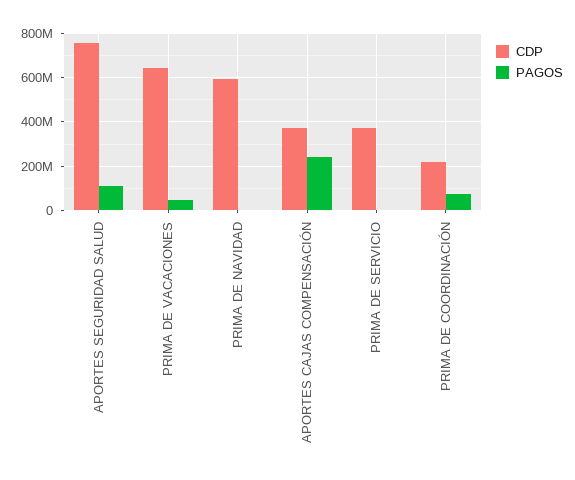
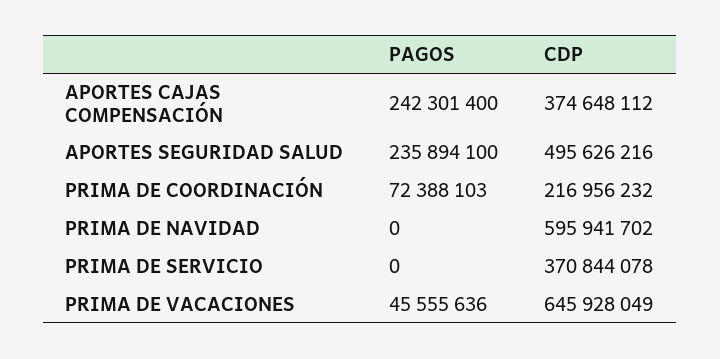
  {
    "CDP": {
-     "APORTES SEGURIDAD SALUD": 750000000,
+     "APORTES SEGURIDAD SALUD": 495626216,
      "PRIMA DE VACACIONES": 645928049,
      "PRIMA DE NAVIDAD": 595941702,
      "APORTES CAJAS COMPENSACIÓN": 374648112,
      "PRIMA DE SERVICIO": 370844078,
      "PRIMA DE COORDINACIÓN": 216956232
    },
    "PAGOS": {
-     "APORTES SEGURIDAD SALUD": 100000000,
+     "APORTES SEGURIDAD SALUD": 235894100,
      "PRIMA DE VACACIONES": 45555636,
      "PRIMA DE NAVIDAD": 0,
      "APORTES CAJAS COMPENSACIÓN": 242301400,
      "PRIMA DE SERVICIO": 0,
      "PRIMA DE COORDINACIÓN": 72388103
    }
  }

